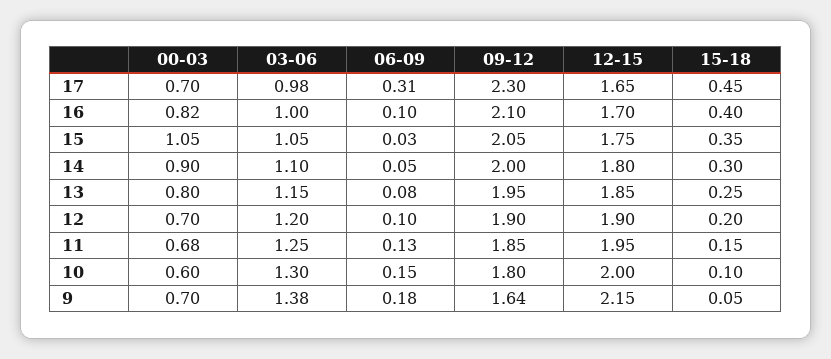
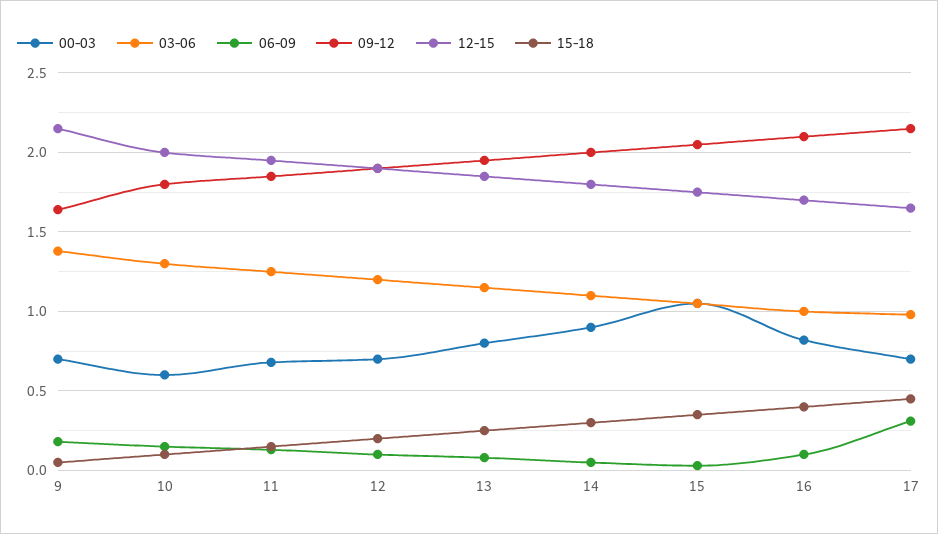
  {
    "00-03": {
      "17": 0.7,
      "16": 0.82,
      "15": 1.05,
      "14": 0.9,
      "13": 0.8,
      "12": 0.7,
      "11": 0.68,
      "10": 0.6,
      "9": 0.7
    },
    "03-06": {
      "17": 0.98,
      "16": 1,
      "15": 1.05,
      "14": 1.1,
      "13": 1.15,
      "12": 1.2,
      "11": 1.25,
      "10": 1.3,
      "9": 1.38
    },
    "06-09": {
      "17": 0.31,
      "16": 0.1,
      "15": 0.03,
      "14": 0.05,
      "13": 0.08,
      "12": 0.1,
      "11": 0.13,
      "10": 0.15,
      "9": 0.18
    },
    "09-12": {
-     "17": 2.3,
+     "17": 2.15,
      "16": 2.1,
      "15": 2.05,
      "14": 2,
      "13": 1.95,
      "12": 1.9,
      "11": 1.85,
      "10": 1.8,
      "9": 1.64
    },
    "12-15": {
      "17": 1.65,
      "16": 1.7,
      "15": 1.75,
      "14": 1.8,
      "13": 1.85,
      "12": 1.9,
      "11": 1.95,
      "10": 2,
      "9": 2.15
    },
    "15-18": {
      "17": 0.45,
      "16": 0.4,
      "15": 0.35,
      "14": 0.3,
      "13": 0.25,
      "12": 0.2,
      "11": 0.15,
      "10": 0.1,
      "9": 0.05
    }
  }

